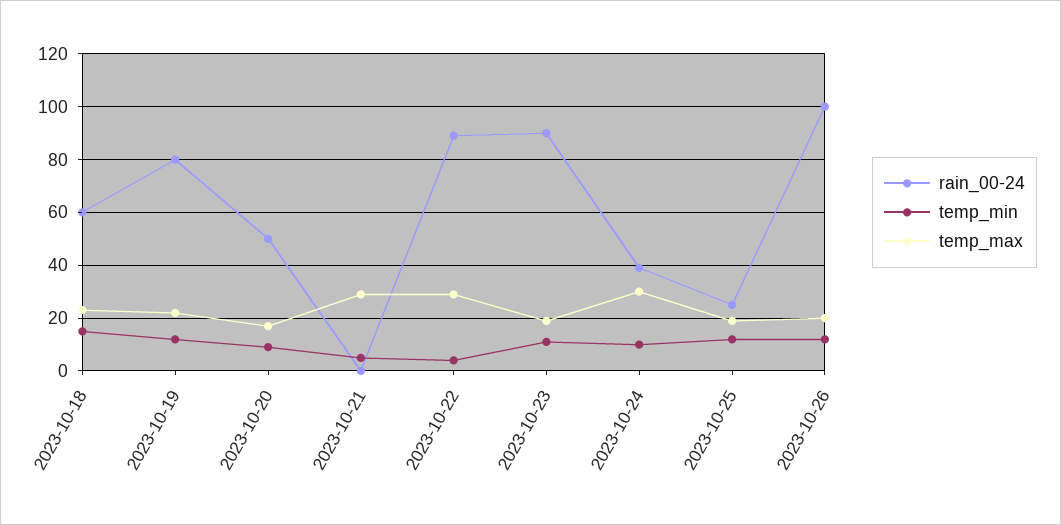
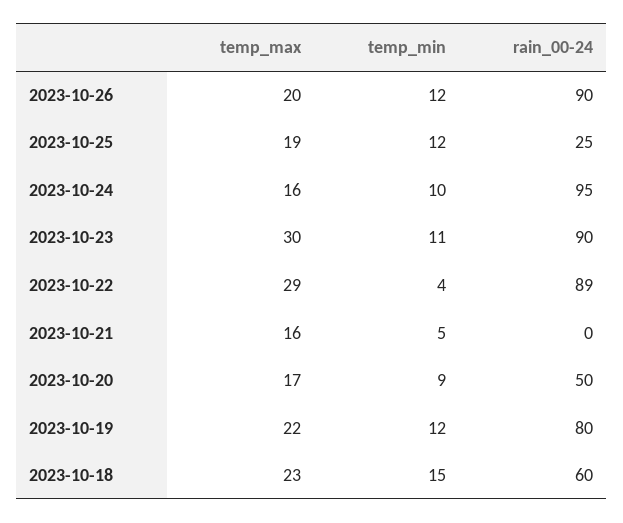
  {
    "rain_00-24": {
      "2023-10-18": 60,
      "2023-10-19": 80,
      "2023-10-20": 50,
      "2023-10-21": 0,
      "2023-10-22": 89,
      "2023-10-23": 90,
-     "2023-10-24": 40,
+     "2023-10-24": 95,
      "2023-10-25": 25,
-     "2023-10-26": 100
+     "2023-10-26": 90
    },
    "temp_min": {
      "2023-10-18": 15,
      "2023-10-19": 12,
      "2023-10-20": 9,
      "2023-10-21": 5,
      "2023-10-22": 4,
      "2023-10-23": 11,
      "2023-10-24": 10,
      "2023-10-25": 12,
      "2023-10-26": 12
    },
    "temp_max": {
      "2023-10-18": 23,
      "2023-10-19": 22,
      "2023-10-20": 17,
-     "2023-10-21": 30,
+     "2023-10-21": 16,
      "2023-10-22": 29,
-     "2023-10-23": 20,
+     "2023-10-23": 30,
-     "2023-10-24": 30,
+     "2023-10-24": 16,
      "2023-10-25": 19,
      "2023-10-26": 20
    }
  }

